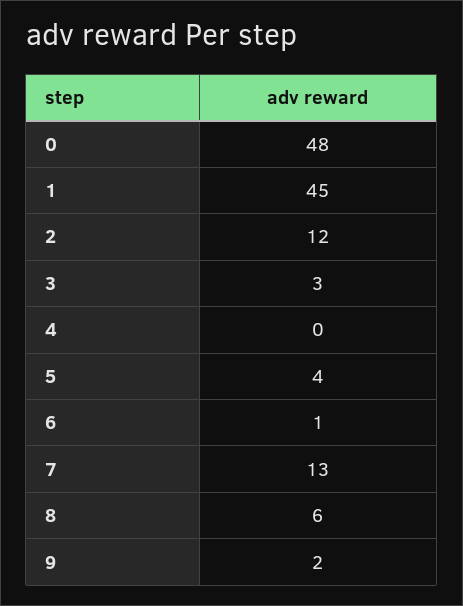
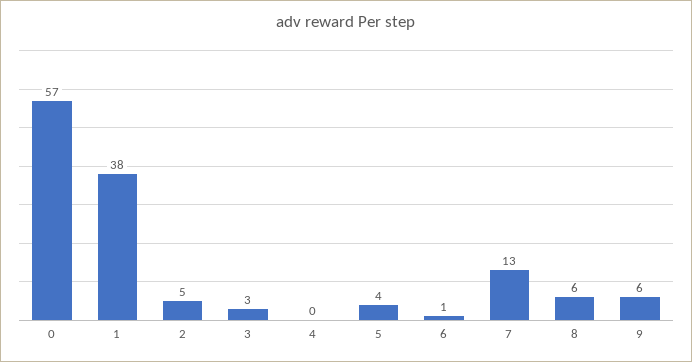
  {
-   "0": 48,
+   "0": 57,
-   "1": 45,
+   "1": 38,
-   "2": 12,
+   "2": 5,
    "3": 3,
    "4": 0,
    "5": 4,
    "6": 1,
    "7": 13,
    "8": 6,
-   "9": 2
+   "9": 6
  }

